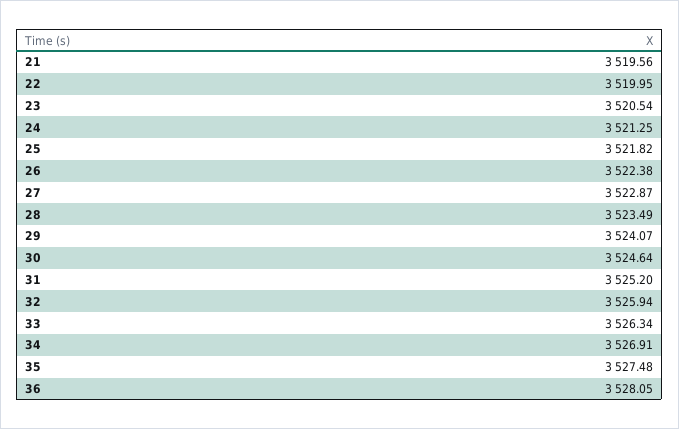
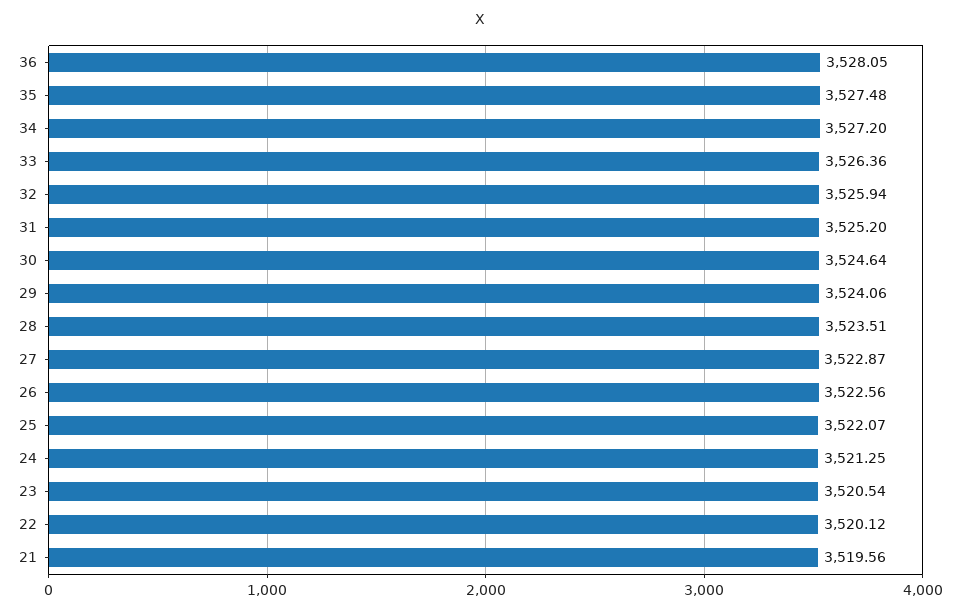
  {
    "21": 3519.56,
-   "22": 3519.95,
+   "22": 3520.12,
    "23": 3520.54,
    "24": 3521.25,
-   "25": 3521.82,
+   "25": 3522.07,
-   "26": 3522.38,
+   "26": 3522.56,
    "27": 3522.87,
-   "28": 3523.49,
+   "28": 3523.51,
-   "29": 3524.07,
+   "29": 3524.06,
    "30": 3524.64,
    "31": 3525.2,
    "32": 3525.94,
-   "33": 3526.34,
+   "33": 3526.36,
-   "34": 3526.91,
+   "34": 3527.2,
    "35": 3527.48,
    "36": 3528.05
  }

